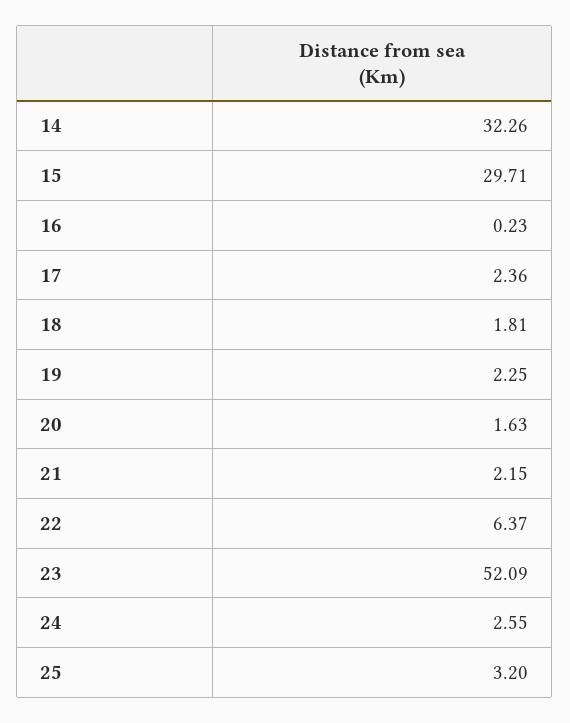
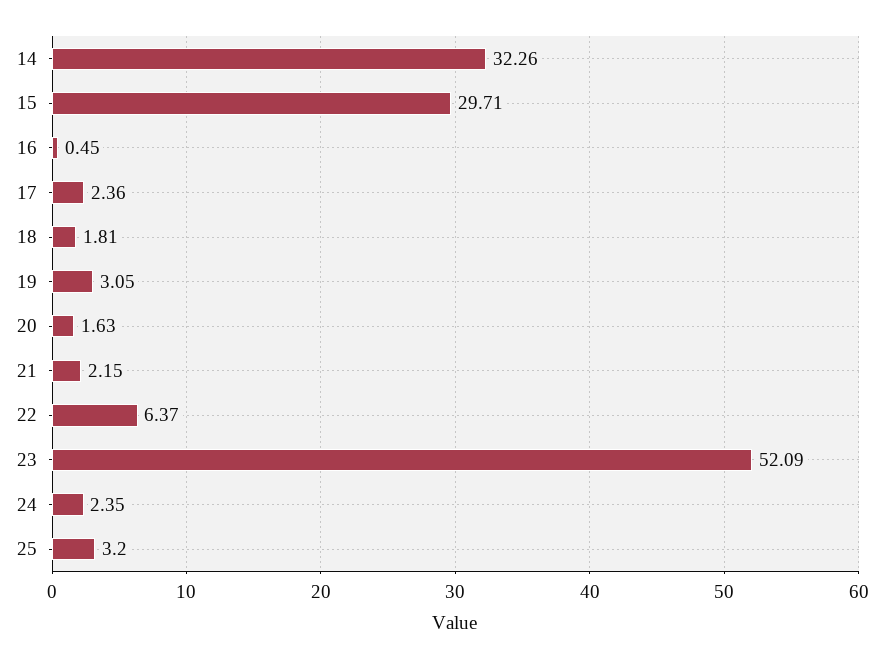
  {
    "14": 32.26,
    "15": 29.71,
-   "16": 0.23,
+   "16": 0.45,
    "17": 2.36,
    "18": 1.81,
-   "19": 2.25,
+   "19": 3.05,
    "20": 1.63,
    "21": 2.15,
    "22": 6.37,
    "23": 52.09,
-   "24": 2.55,
+   "24": 2.35,
    "25": 3.2
  }

